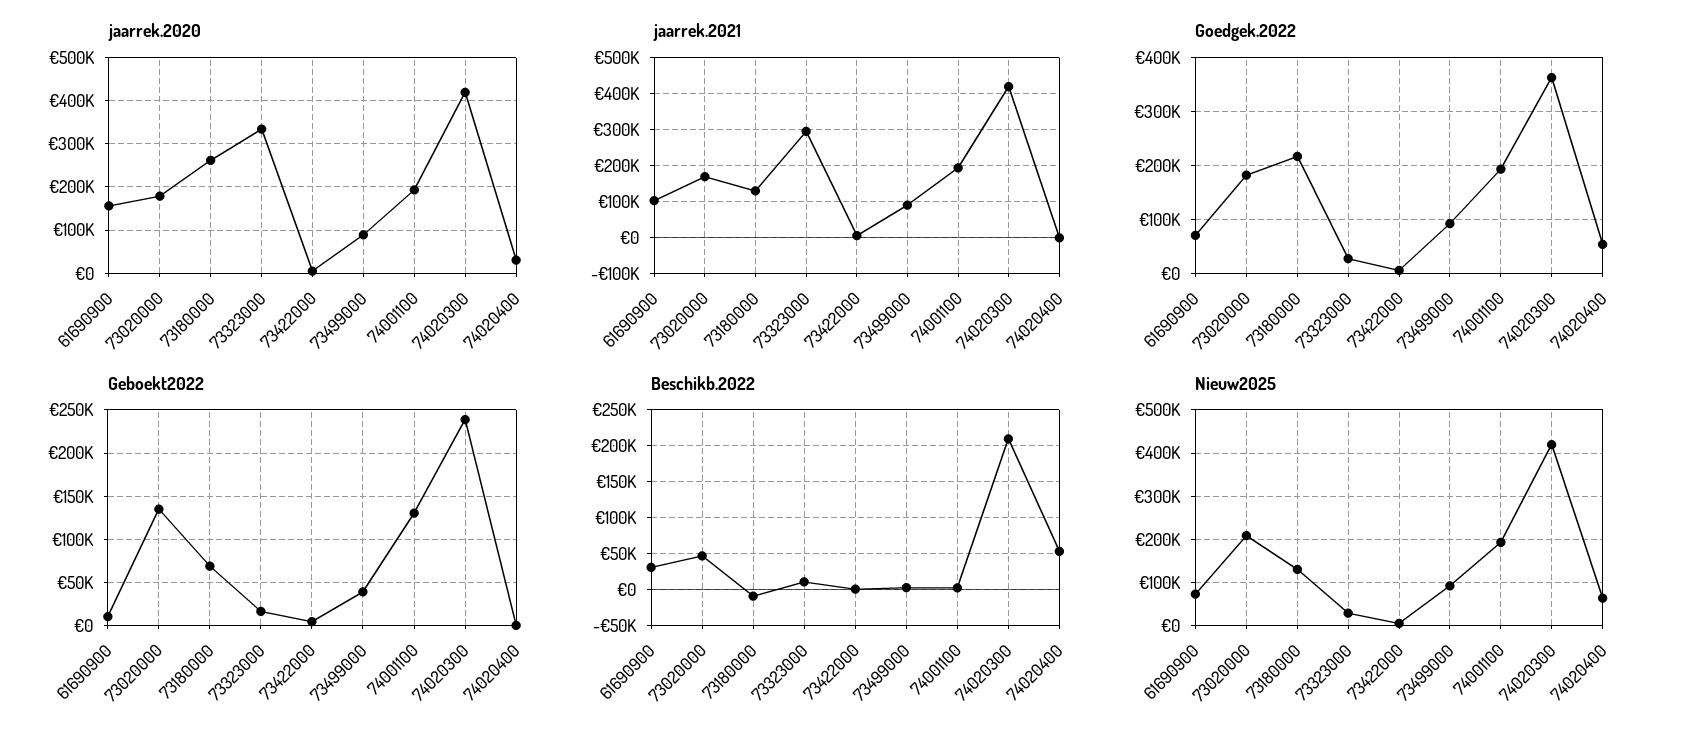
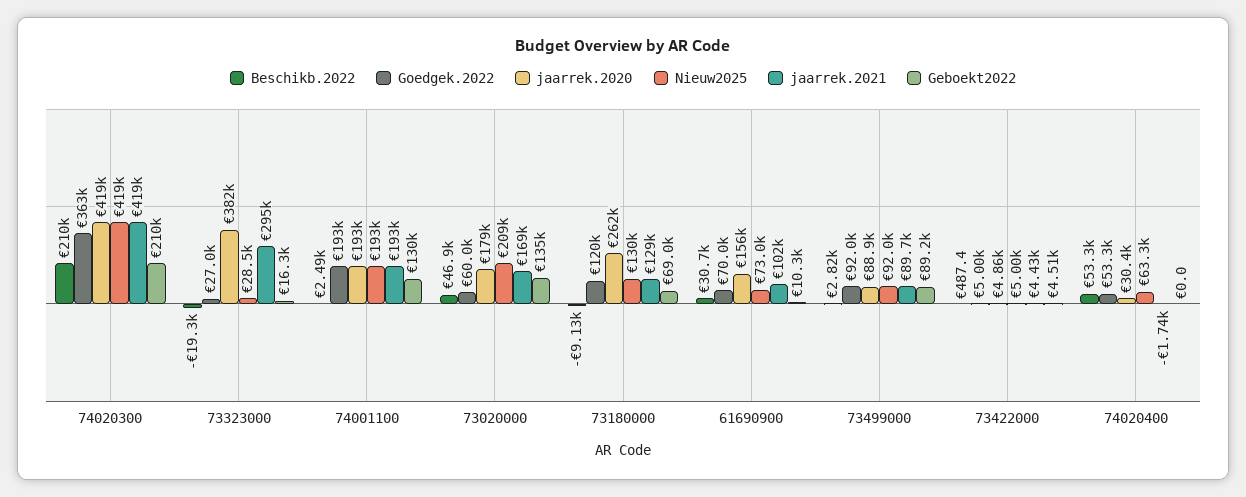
  {
    "jaarrek.2020": {
      "61690900": 156000,
      "73020000": 179000,
      "73180000": 262000,
-     "73323000": 340000,
+     "73323000": 382000,
      "73422000": 4860,
      "73499000": 88900,
      "74001100": 193000,
      "74020300": 419000,
      "74020400": 30400
    },
    "jaarrek.2021": {
      "61690900": 102000,
      "73020000": 169000,
      "73180000": 129000,
      "73323000": 295000,
      "73422000": 4430,
      "73499000": 89700,
      "74001100": 193000,
      "74020300": 419000,
      "74020400": -1740
    },
    "Goedgek.2022": {
      "61690900": 70000,
-     "73020000": 180000,
+     "73020000": 60000,
-     "73180000": 220000,
+     "73180000": 120000,
      "73323000": 27000,
      "73422000": 5000,
      "73499000": 92000,
      "74001100": 193000,
      "74020300": 363000,
      "74020400": 53300
    },
    "Geboekt2022": {
      "61690900": 10300,
      "73020000": 135000,
      "73180000": 69000,
      "73323000": 16300,
      "73422000": 4510,
-     "73499000": 40000,
+     "73499000": 89200,
      "74001100": 130000,
-     "74020300": 240000,
+     "74020300": 210000,
      "74020400": 0
    },
    "Beschikb.2022": {
      "61690900": 30700,
      "73020000": 46900,
      "73180000": -9130,
-     "73323000": 10000,
+     "73323000": -19300,
      "73422000": 487.4,
      "73499000": 2820,
      "74001100": 2490,
      "74020300": 210000,
      "74020400": 53300
    },
    "Nieuw2025": {
      "61690900": 73000,
      "73020000": 209000,
      "73180000": 130000,
      "73323000": 28500,
      "73422000": 5000,
      "73499000": 92000,
      "74001100": 193000,
      "74020300": 419000,
      "74020400": 63300
    }
  }

